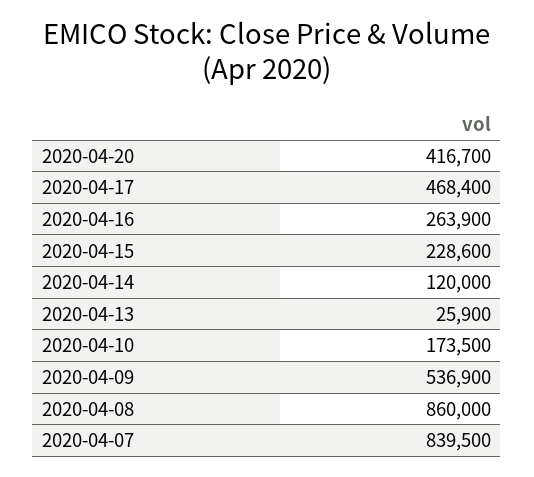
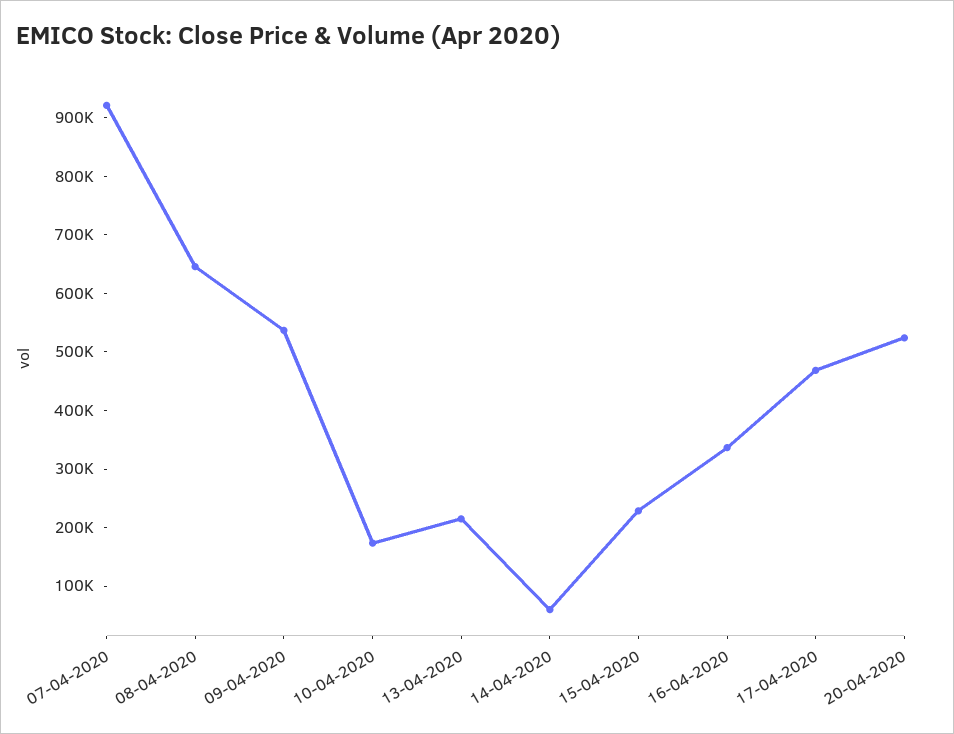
  {
-   "2020-04-20": 416700,
+   "2020-04-20": 520000,
    "2020-04-17": 468400,
-   "2020-04-16": 263900,
+   "2020-04-16": 340000,
    "2020-04-15": 228600,
-   "2020-04-14": 120000,
+   "2020-04-14": 60000,
-   "2020-04-13": 25900,
+   "2020-04-13": 220000,
    "2020-04-10": 173500,
    "2020-04-09": 536900,
-   "2020-04-08": 860000,
+   "2020-04-08": 640000,
-   "2020-04-07": 839500
+   "2020-04-07": 920000
  }

